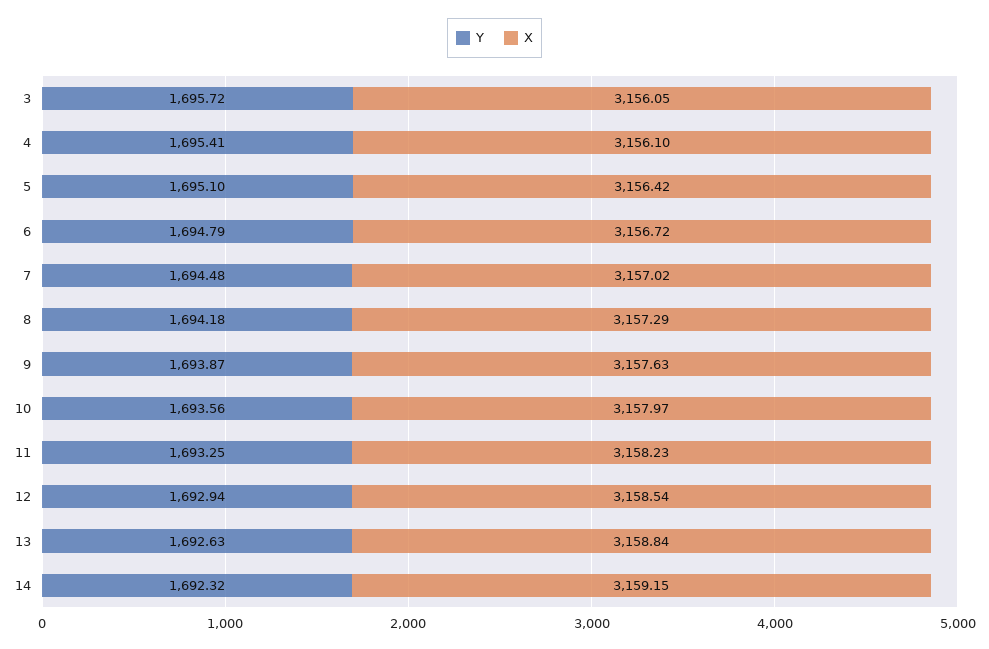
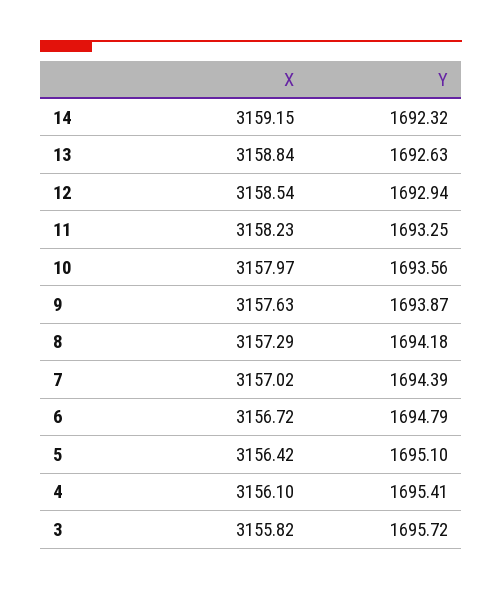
  {
    "Y": {
      "3": 1695.72,
      "4": 1695.41,
      "5": 1695.1,
      "6": 1694.79,
-     "7": 1694.48,
+     "7": 1694.39,
      "8": 1694.18,
      "9": 1693.87,
      "10": 1693.56,
      "11": 1693.25,
      "12": 1692.94,
      "13": 1692.63,
      "14": 1692.32
    },
    "X": {
-     "3": 3156.05,
+     "3": 3155.82,
      "4": 3156.1,
      "5": 3156.42,
      "6": 3156.72,
      "7": 3157.02,
      "8": 3157.29,
      "9": 3157.63,
      "10": 3157.97,
      "11": 3158.23,
      "12": 3158.54,
      "13": 3158.84,
      "14": 3159.15
    }
  }

